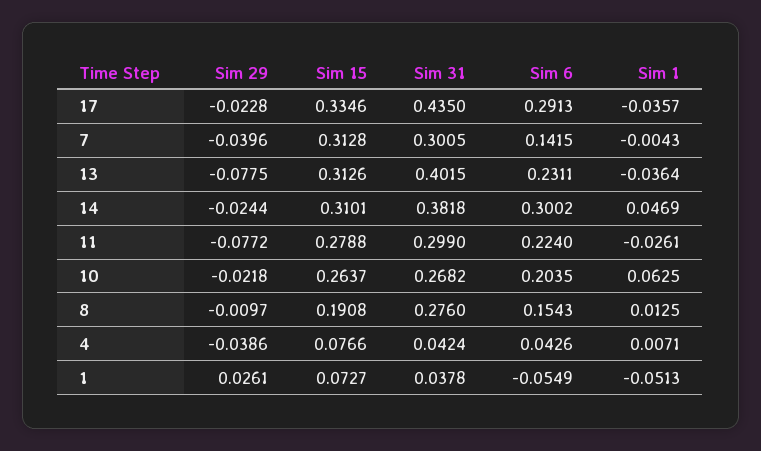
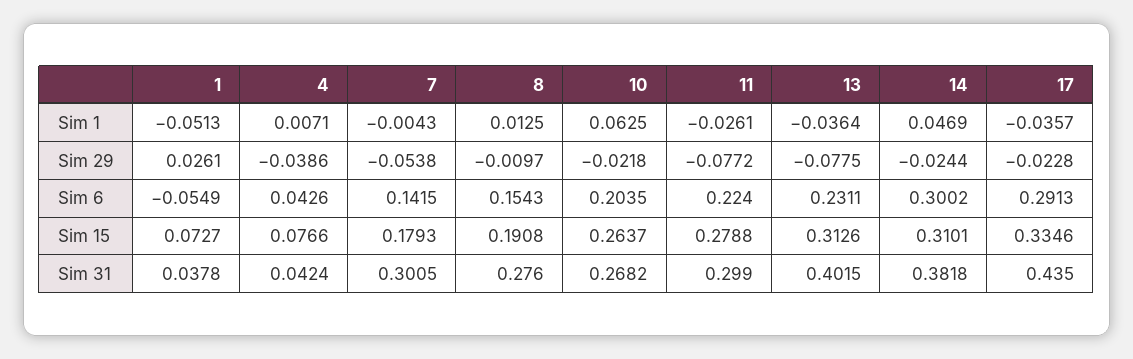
  {
    "Sim 29": {
      "17": -0.0228,
-     "7": -0.0396,
+     "7": -0.0538,
      "13": -0.0775,
      "14": -0.0244,
      "11": -0.0772,
      "10": -0.0218,
      "8": -0.0097,
      "4": -0.0386,
      "1": 0.0261
    },
    "Sim 15": {
      "17": 0.3346,
-     "7": 0.3128,
+     "7": 0.1793,
      "13": 0.3126,
      "14": 0.3101,
      "11": 0.2788,
      "10": 0.2637,
      "8": 0.1908,
      "4": 0.0766,
      "1": 0.0727
    },
    "Sim 31": {
      "17": 0.435,
      "7": 0.3005,
      "13": 0.4015,
      "14": 0.3818,
      "11": 0.299,
      "10": 0.2682,
      "8": 0.276,
      "4": 0.0424,
      "1": 0.0378
    },
    "Sim 6": {
      "17": 0.2913,
      "7": 0.1415,
      "13": 0.2311,
      "14": 0.3002,
      "11": 0.224,
      "10": 0.2035,
      "8": 0.1543,
      "4": 0.0426,
      "1": -0.0549
    },
    "Sim 1": {
      "17": -0.0357,
      "7": -0.0043,
      "13": -0.0364,
      "14": 0.0469,
      "11": -0.0261,
      "10": 0.0625,
      "8": 0.0125,
      "4": 0.0071,
      "1": -0.0513
    }
  }

